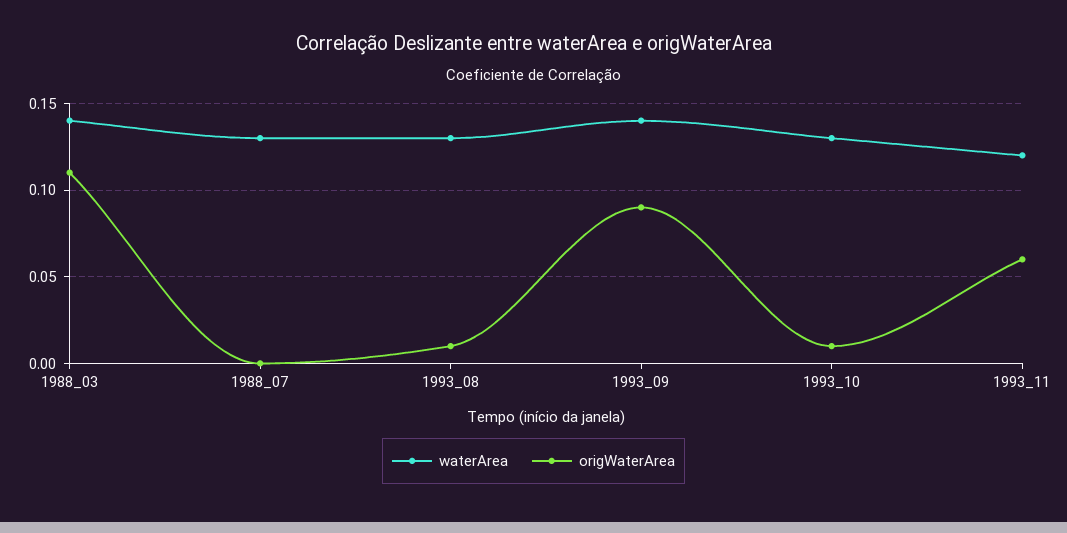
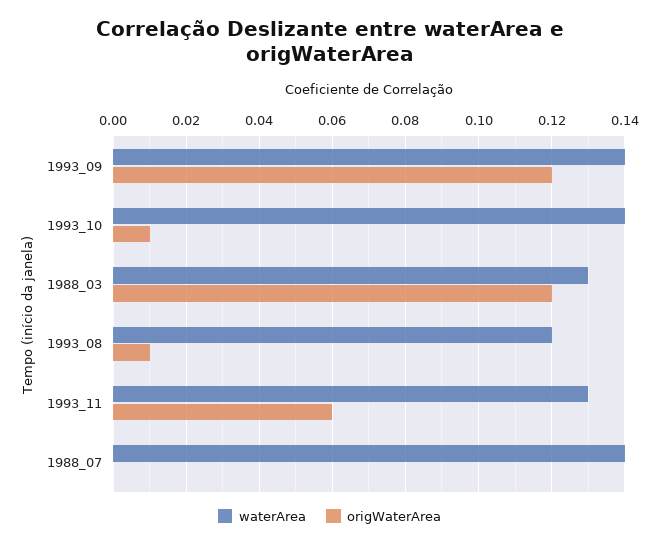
  {
    "waterArea": {
-     "1988_03": 0.14,
+     "1988_03": 0.13,
-     "1988_07": 0.13,
+     "1988_07": 0.14,
-     "1993_08": 0.13,
+     "1993_08": 0.12,
      "1993_09": 0.14,
-     "1993_10": 0.13,
+     "1993_10": 0.14,
-     "1993_11": 0.12
+     "1993_11": 0.13
    },
    "origWaterArea": {
-     "1988_03": 0.11,
+     "1988_03": 0.12,
      "1988_07": 0,
      "1993_08": 0.01,
-     "1993_09": 0.09,
+     "1993_09": 0.12,
      "1993_10": 0.01,
      "1993_11": 0.06
    }
  }

